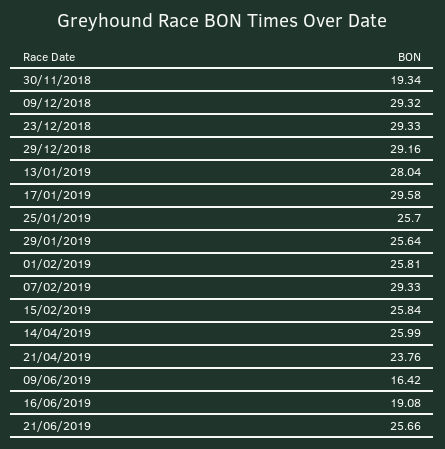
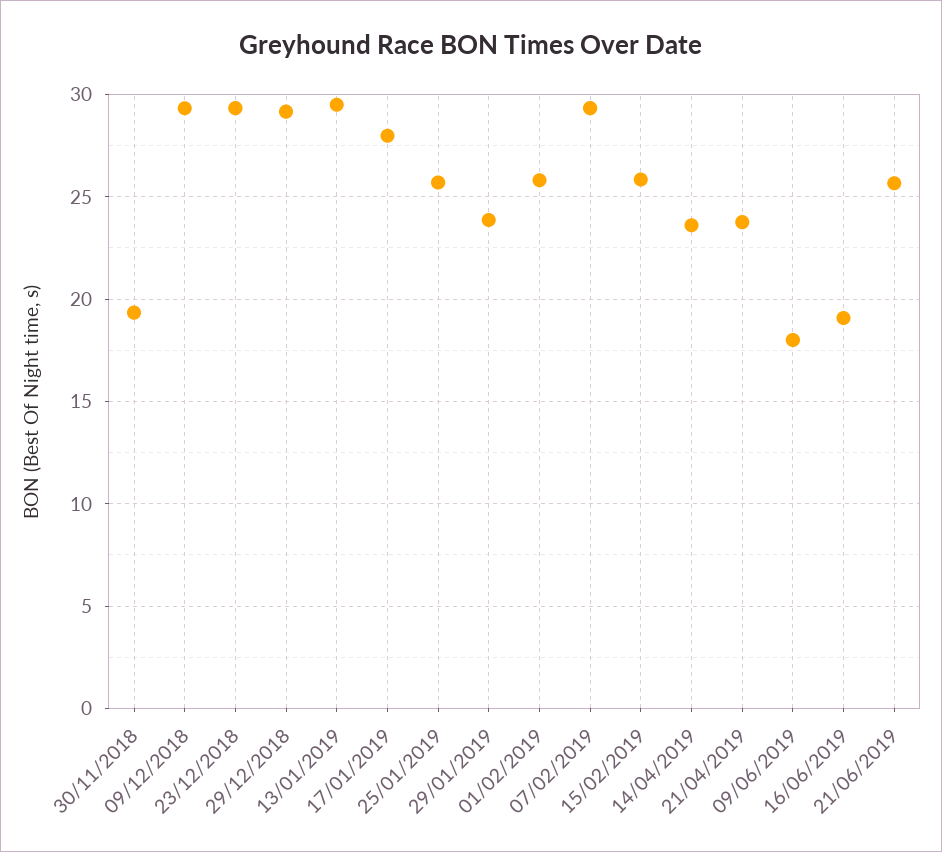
  {
    "30/11/2018": 19.34,
    "09/12/2018": 29.32,
    "23/12/2018": 29.33,
    "29/12/2018": 29.16,
-   "13/01/2019": 28.04,
+   "13/01/2019": 29.5,
-   "17/01/2019": 29.58,
+   "17/01/2019": 28,
    "25/01/2019": 25.7,
-   "29/01/2019": 25.64,
+   "29/01/2019": 24,
    "01/02/2019": 25.81,
    "07/02/2019": 29.33,
    "15/02/2019": 25.84,
-   "14/04/2019": 25.99,
+   "14/04/2019": 23.5,
    "21/04/2019": 23.76,
-   "09/06/2019": 16.42,
+   "09/06/2019": 18,
    "16/06/2019": 19.08,
    "21/06/2019": 25.66
  }

